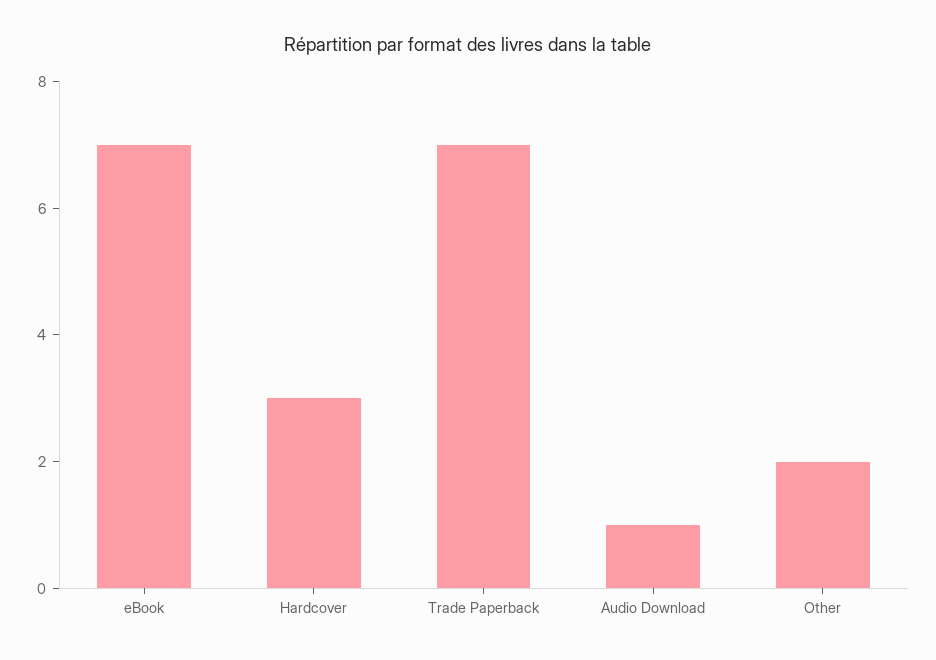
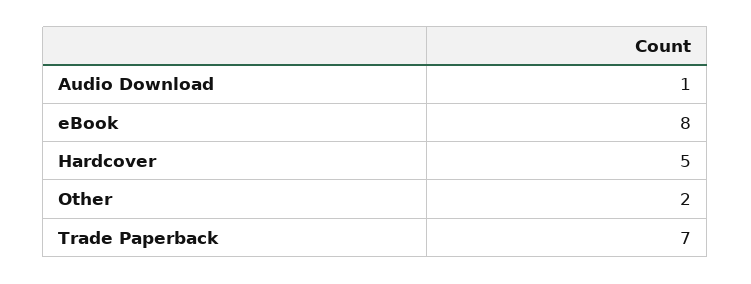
  {
-   "eBook": 7,
+   "eBook": 8,
-   "Hardcover": 3,
+   "Hardcover": 5,
    "Trade Paperback": 7,
    "Audio Download": 1,
    "Other": 2
  }

